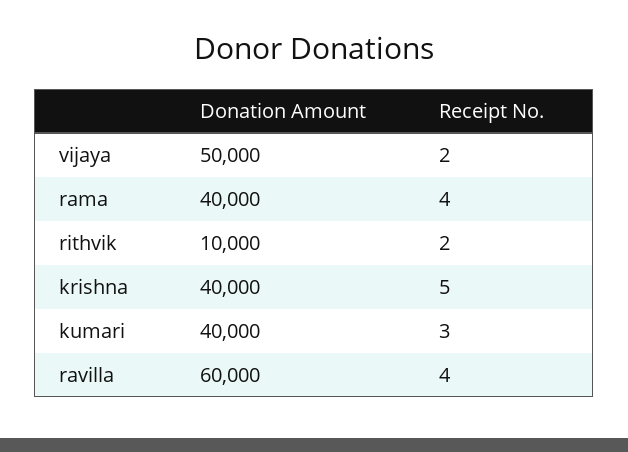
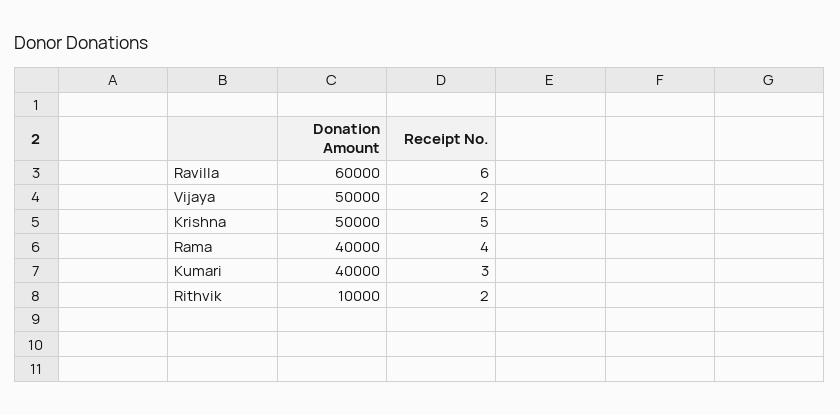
  {
    "Donation Amount": {
      "vijaya": 50000,
      "rama": 40000,
      "rithvik": 10000,
-     "krishna": 40000,
+     "krishna": 50000,
      "kumari": 40000,
      "ravilla": 60000
    },
    "Receipt No.": {
      "vijaya": 2,
      "rama": 4,
      "rithvik": 2,
      "krishna": 5,
      "kumari": 3,
-     "ravilla": 4
+     "ravilla": 6
    }
  }

